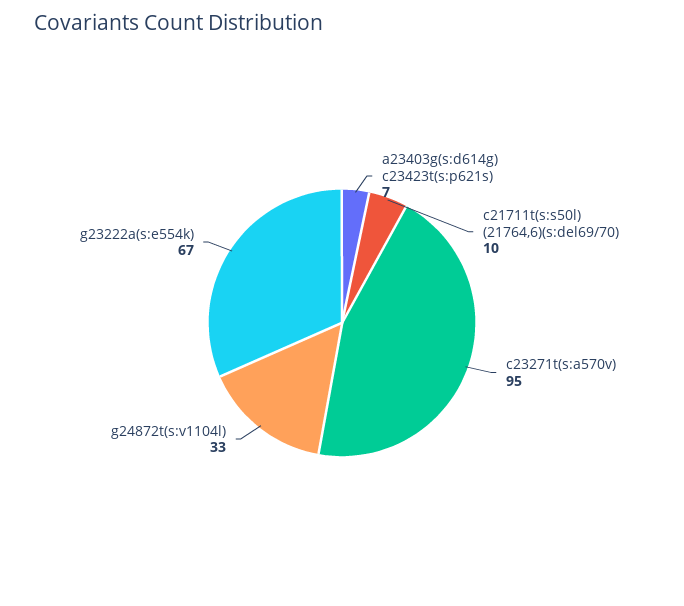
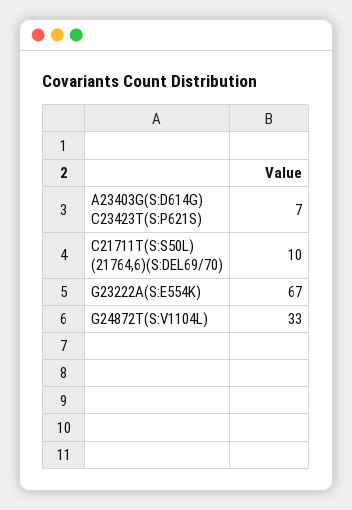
  {
    "a23403g(s:d614g) c23423t(s:p621s)": 7,
    "c21711t(s:s50l) (21764,6)(s:del69/70)": 10,
-   "c23271t(s:a570v)": 95,
    "g24872t(s:v1104l)": 33,
    "g23222a(s:e554k)": 67
  }

